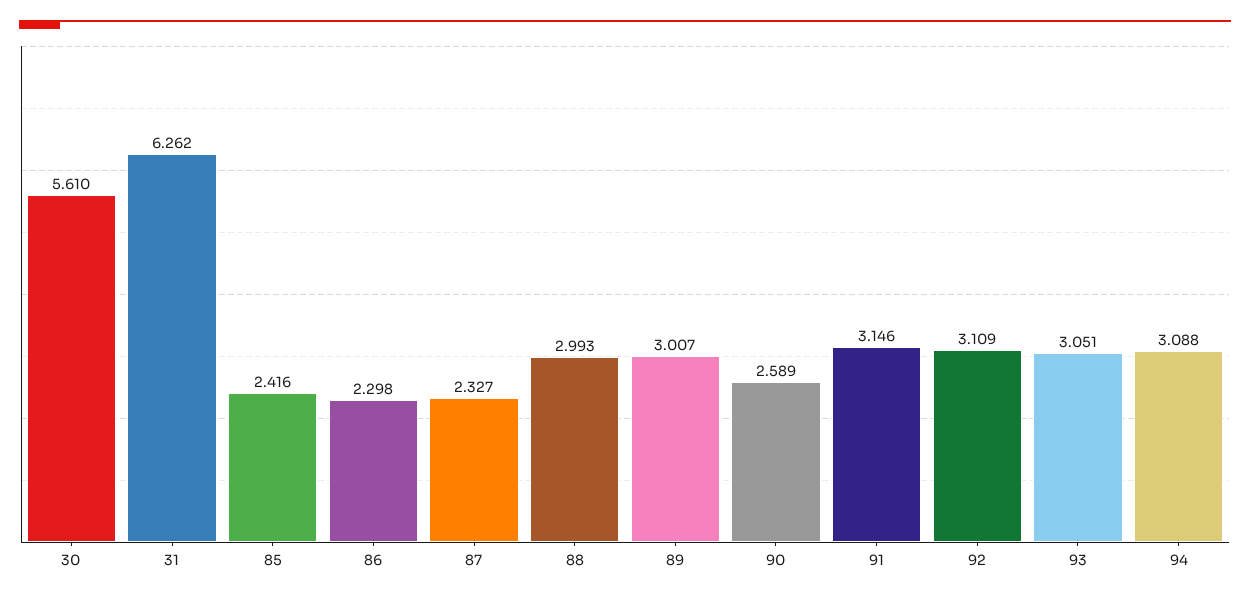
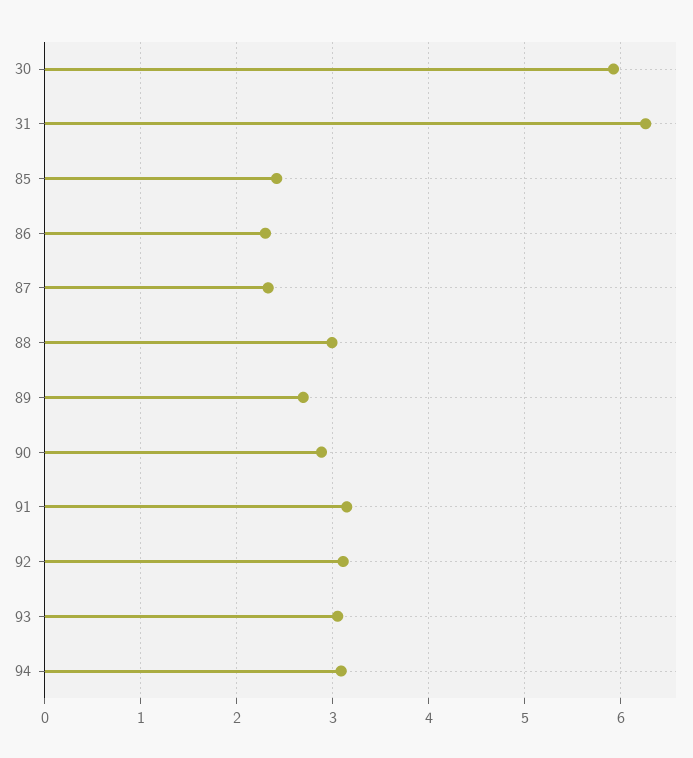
  {
-   "30": 5.61,
+   "30": 5.9,
    "31": 6.262,
    "85": 2.416,
    "86": 2.298,
    "87": 2.327,
    "88": 2.993,
-   "89": 3.007,
+   "89": 2.7,
-   "90": 2.589,
+   "90": 2.9,
    "91": 3.146,
    "92": 3.109,
    "93": 3.051,
    "94": 3.088
  }

